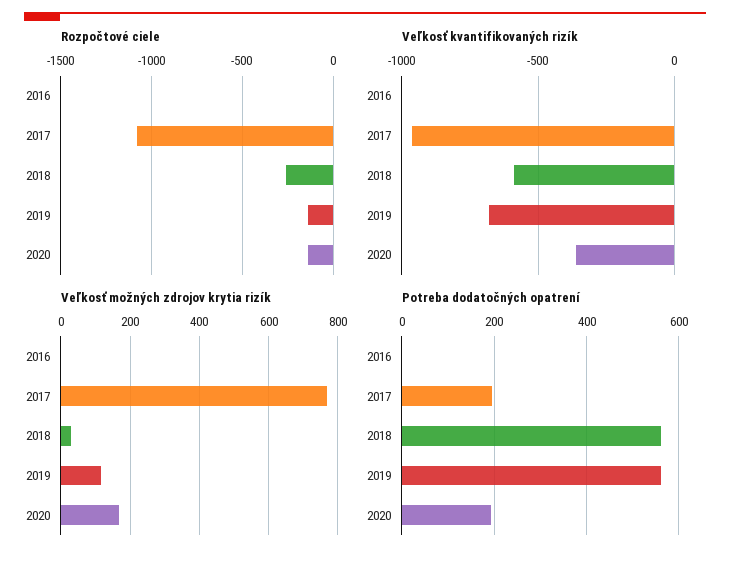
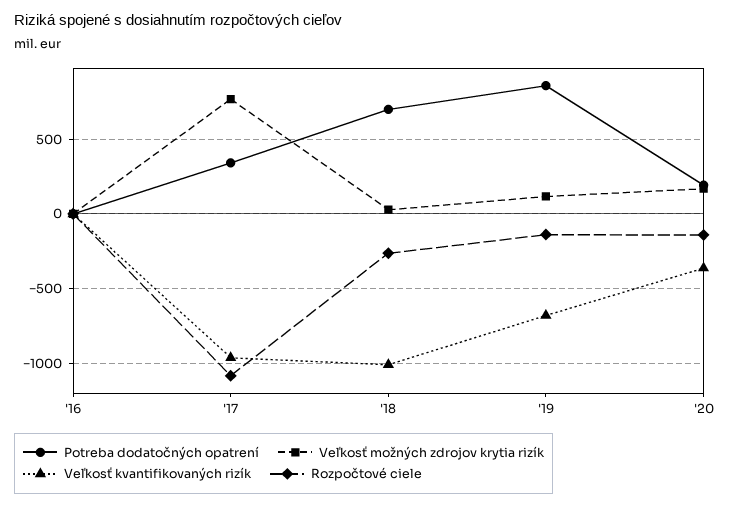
  {
    "Rozpočtové ciele": {
      "2016": 0,
      "2017": -1100,
      "2018": -250,
      "2019": -150,
      "2020": -150
    },
    "Veľkosť kvantifikovaných rizík": {
      "2016": 0,
      "2017": -950,
-     "2018": -600,
+     "2018": -1000,
      "2019": -700,
      "2020": -350
    },
    "Veľkosť možných zdrojov krytia rizík": {
      "2016": 0,
      "2017": 760,
      "2018": 20,
      "2019": 120,
      "2020": 160
    },
    "Potreba dodatočných opatrení": {
      "2016": 0,
-     "2017": 200,
+     "2017": 350,
-     "2018": 560,
+     "2018": 700,
-     "2019": 560,
+     "2019": 850,
      "2020": 200
    }
  }

